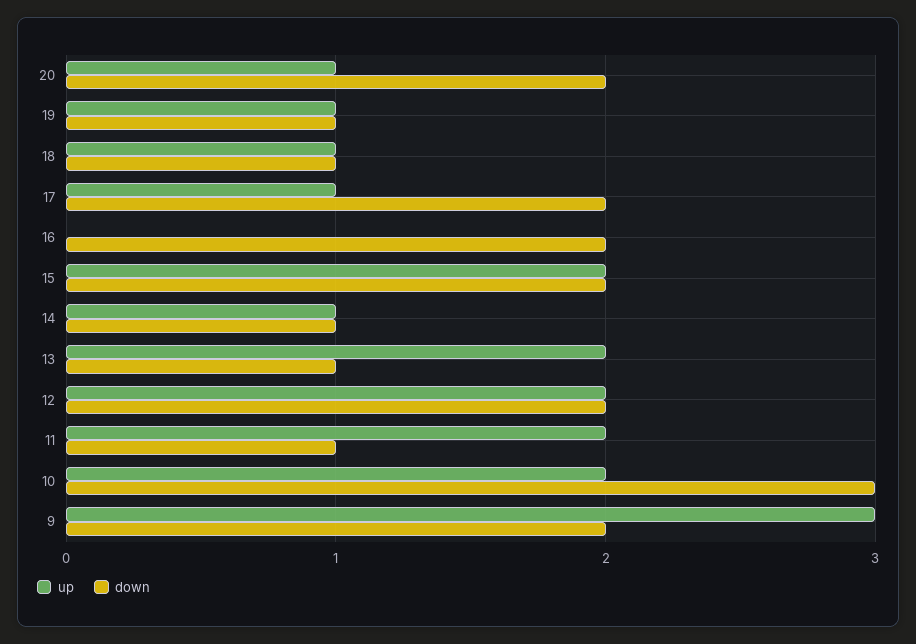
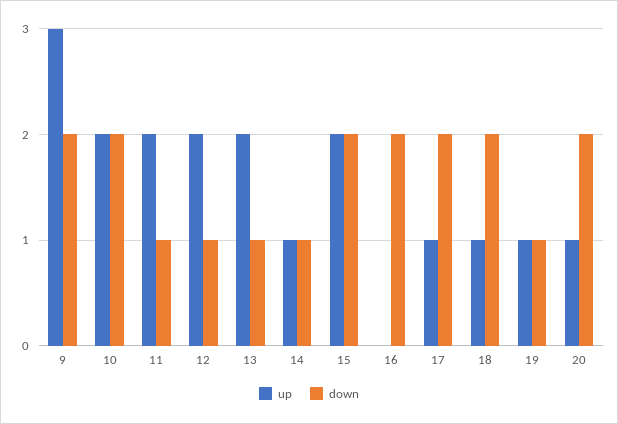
  {
    "up": {
      "20": 1,
      "19": 1,
      "18": 1,
      "17": 1,
      "16": 0,
      "15": 2,
      "14": 1,
      "13": 2,
      "12": 2,
      "11": 2,
      "10": 2,
      "9": 3
    },
    "down": {
      "20": 2,
      "19": 1,
-     "18": 1,
+     "18": 2,
      "17": 2,
      "16": 2,
      "15": 2,
      "14": 1,
      "13": 1,
-     "12": 2,
+     "12": 1,
      "11": 1,
-     "10": 3,
+     "10": 2,
      "9": 2
    }
  }

